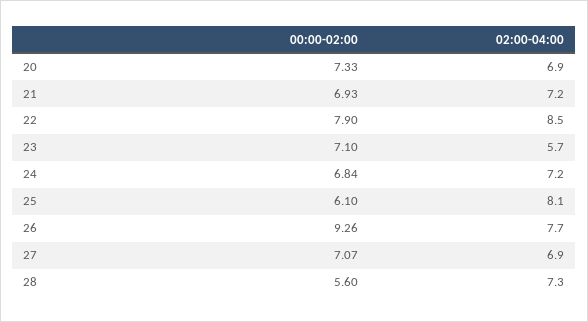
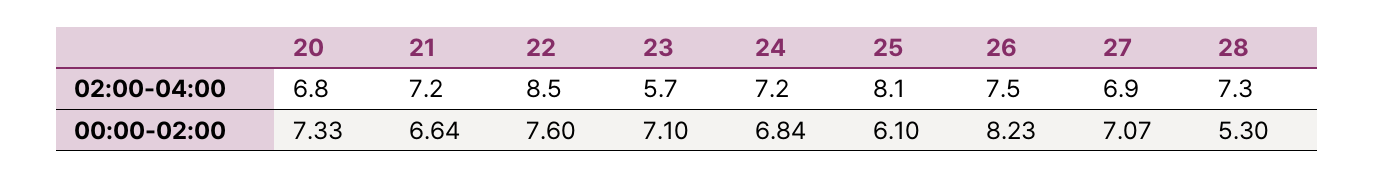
  {
    "00:00-02:00": {
      "20": 7.33,
-     "21": 6.93,
+     "21": 6.64,
-     "22": 7.9,
+     "22": 7.6,
      "23": 7.1,
      "24": 6.84,
      "25": 6.1,
-     "26": 9.26,
+     "26": 8.23,
      "27": 7.07,
-     "28": 5.6
+     "28": 5.3
    },
    "02:00-04:00": {
-     "20": 6.9,
+     "20": 6.8,
      "21": 7.2,
      "22": 8.5,
      "23": 5.7,
      "24": 7.2,
      "25": 8.1,
-     "26": 7.7,
+     "26": 7.5,
      "27": 6.9,
      "28": 7.3
    }
  }

